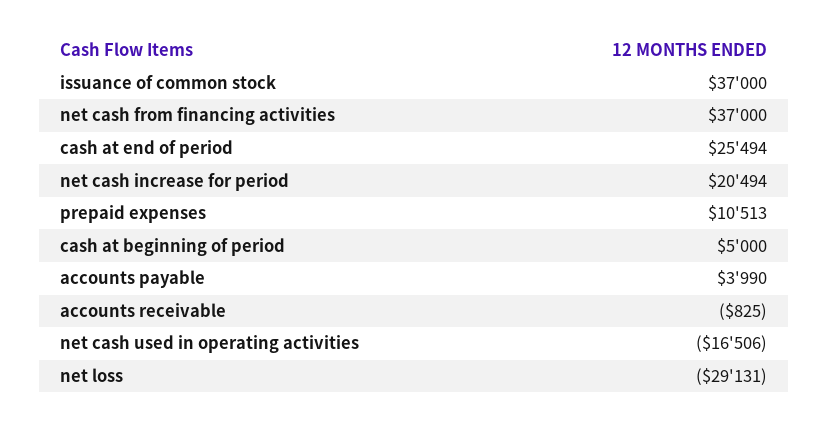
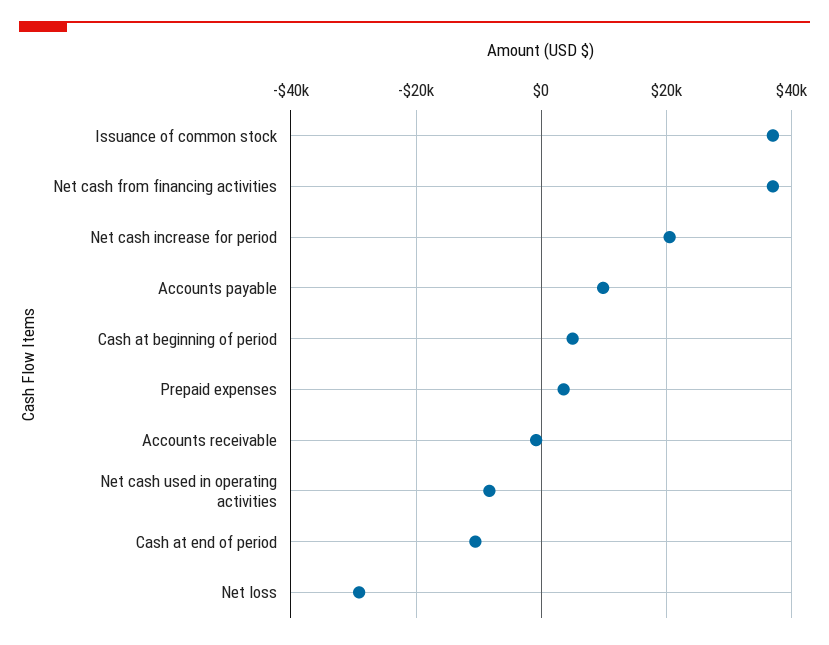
  {
    "issuance of common stock": 37000,
    "net cash from financing activities": 37000,
-   "cash at end of period": 25494,
+   "cash at end of period": -10000,
    "net cash increase for period": 20494,
-   "prepaid expenses": 10513,
+   "prepaid expenses": 4000,
    "cash at beginning of period": 5000,
-   "accounts payable": 3990,
+   "accounts payable": 10000,
    "accounts receivable": -825,
-   "net cash used in operating activities": -16506,
+   "net cash used in operating activities": -8000,
    "net loss": -29131
  }

